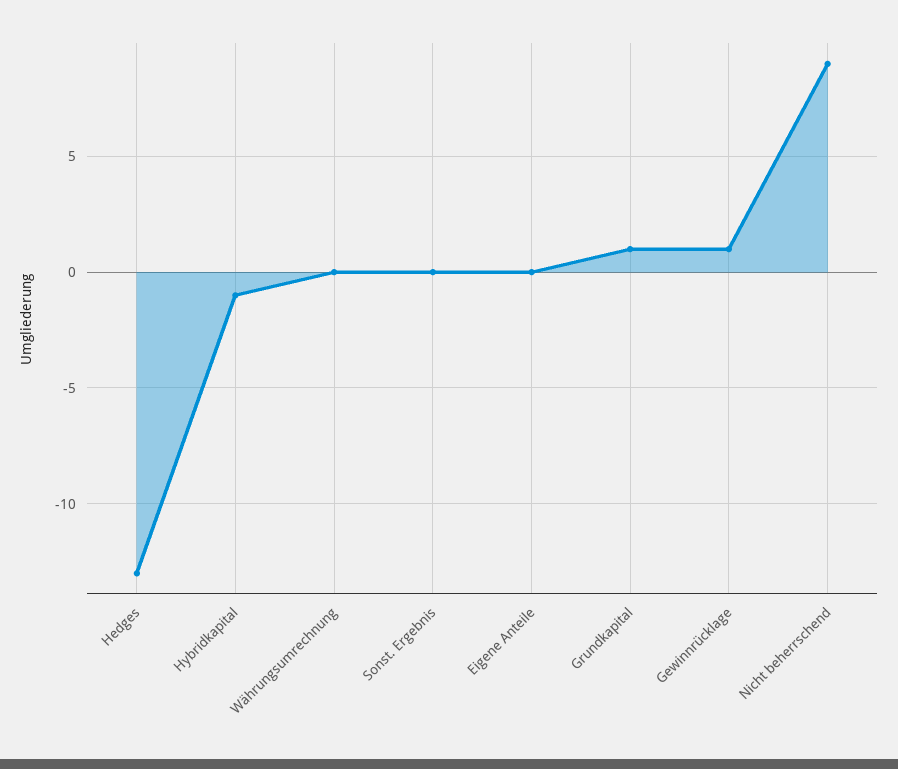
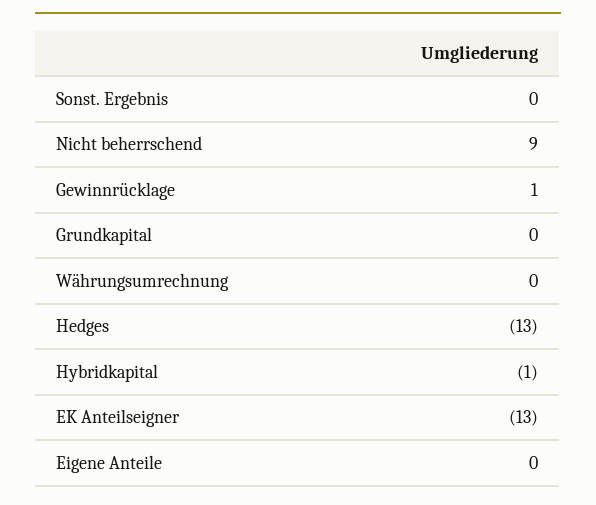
  {
    "Hedges": -13,
    "Hybridkapital": -1,
    "Währungsumrechnung": 0,
    "Sonst. Ergebnis": 0,
    "Eigene Anteile": 0,
-   "Grundkapital": 1,
+   "Grundkapital": 0,
    "Gewinnrücklage": 1,
-   "Nicht beherrschend": 9
+   "Nicht beherrschend": 9,
+   "EK Anteilseigner": -13
  }

